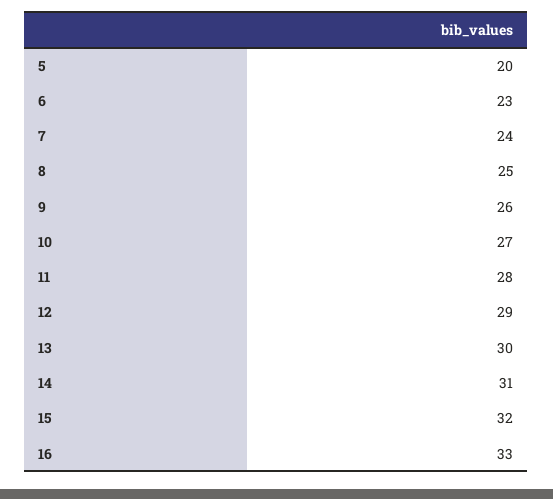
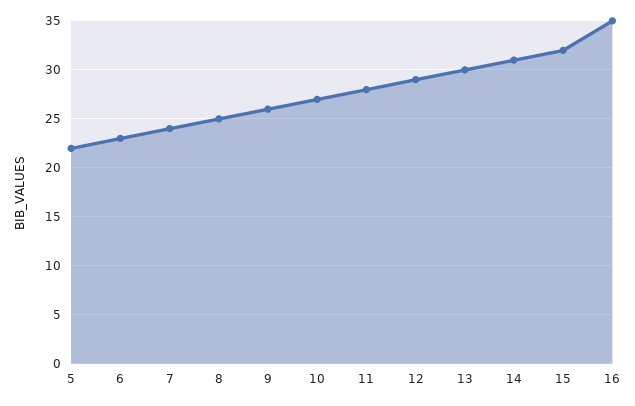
  {
-   "5": 20,
+   "5": 22,
    "6": 23,
    "7": 24,
    "8": 25,
    "9": 26,
    "10": 27,
    "11": 28,
    "12": 29,
    "13": 30,
    "14": 31,
    "15": 32,
-   "16": 33
+   "16": 35
  }

